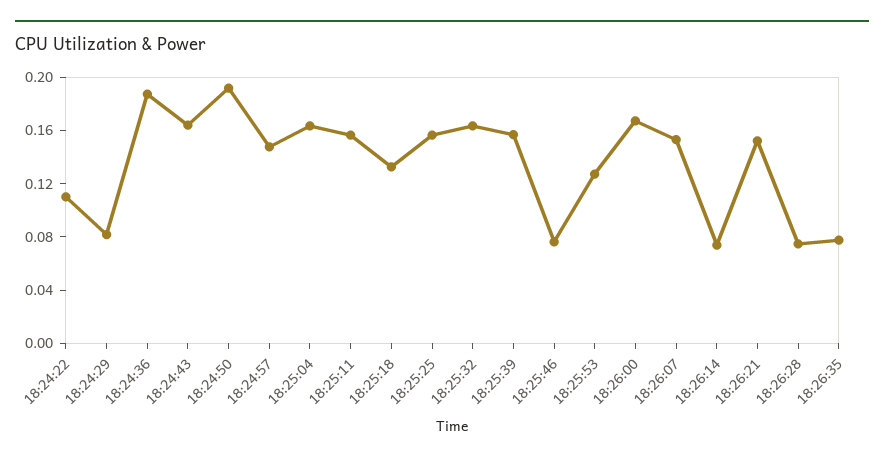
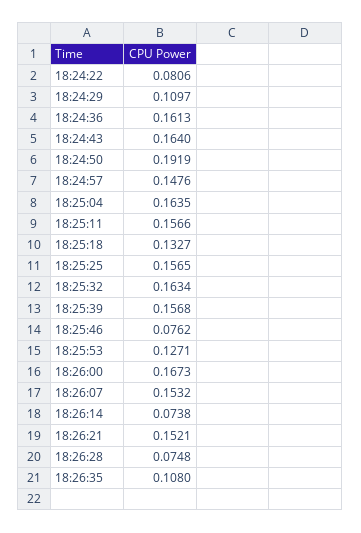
  {
-   "18:24:22": 0.11,
+   "18:24:22": 0.0806,
-   "18:24:29": 0.08,
+   "18:24:29": 0.1097,
-   "18:24:36": 0.19,
+   "18:24:36": 0.1613,
    "18:24:43": 0.164,
    "18:24:50": 0.1919,
    "18:24:57": 0.1476,
    "18:25:04": 0.1635,
    "18:25:11": 0.1566,
    "18:25:18": 0.1327,
    "18:25:25": 0.1565,
    "18:25:32": 0.1634,
    "18:25:39": 0.1568,
    "18:25:46": 0.0762,
    "18:25:53": 0.1271,
    "18:26:00": 0.1673,
    "18:26:07": 0.1532,
    "18:26:14": 0.0738,
    "18:26:21": 0.1521,
    "18:26:28": 0.0748,
-   "18:26:35": 0.08
+   "18:26:35": 0.108
  }

